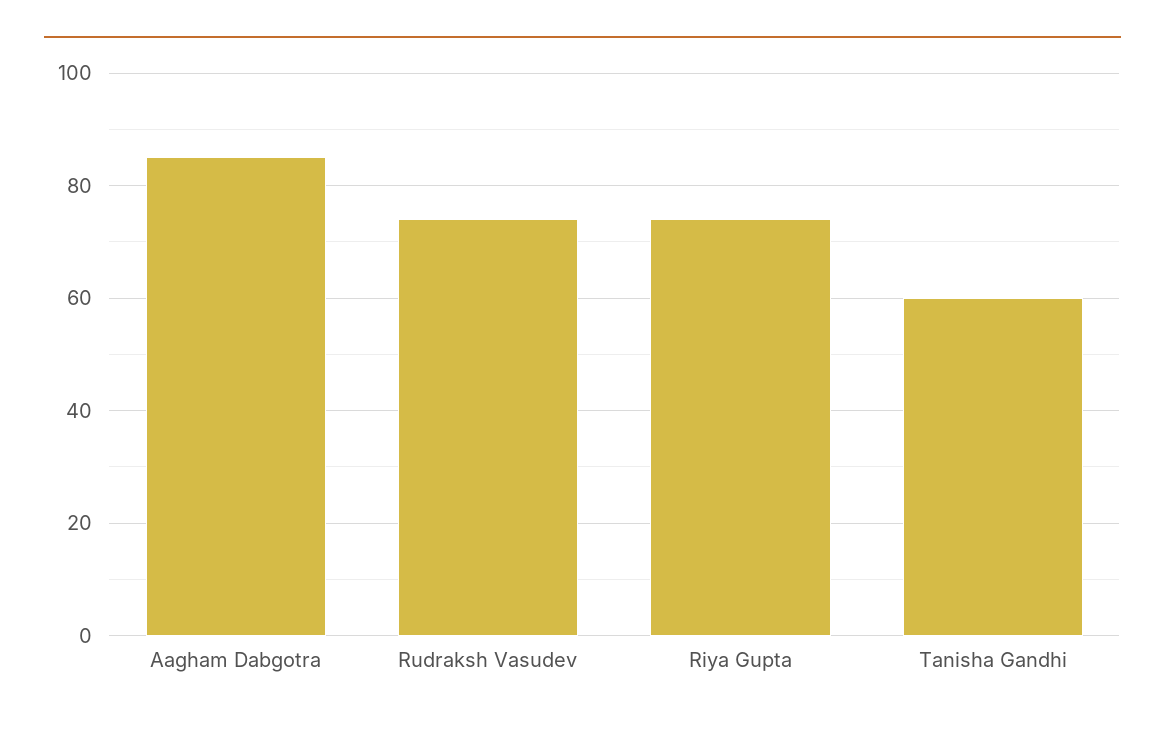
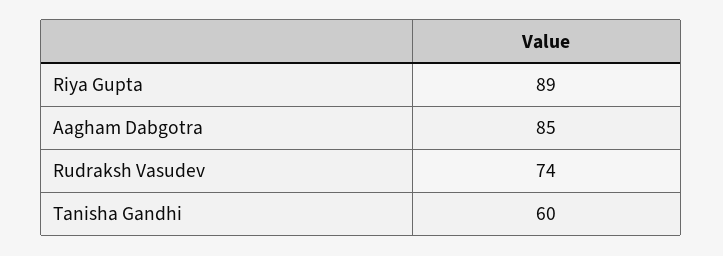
  {
    "Aagham Dabgotra": 85,
    "Rudraksh Vasudev": 74,
-   "Riya Gupta": 75,
+   "Riya Gupta": 89,
    "Tanisha Gandhi": 60
  }

